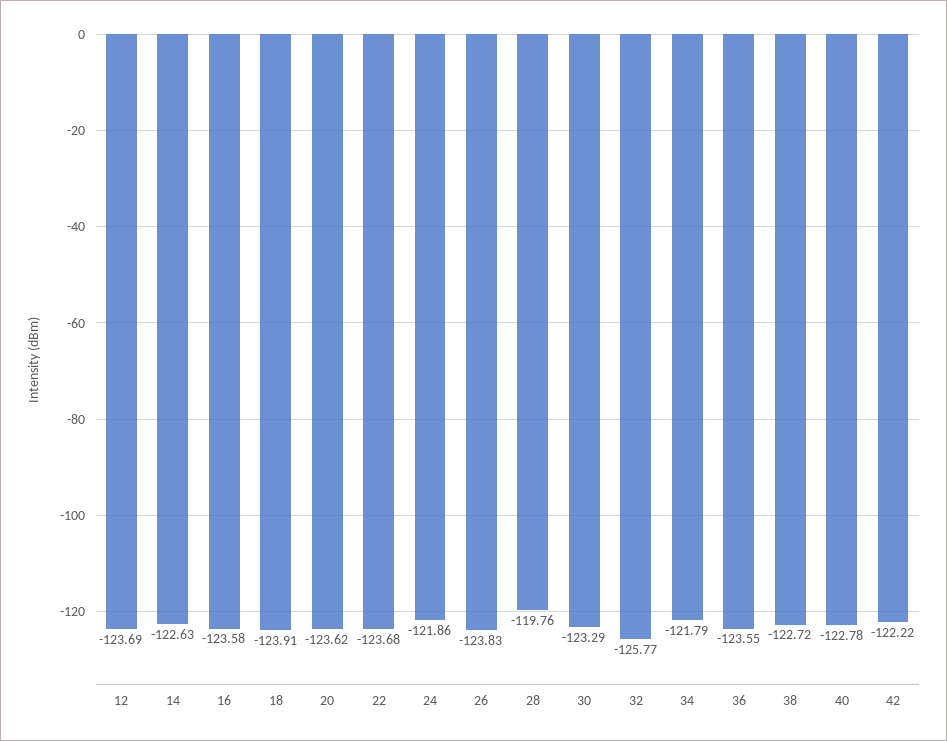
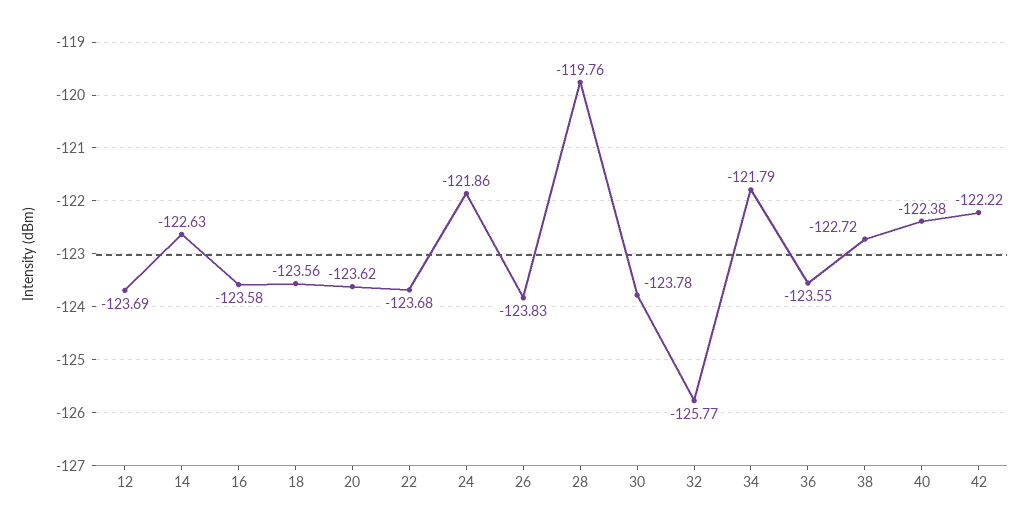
  {
    "12": -123.69,
    "14": -122.63,
    "16": -123.58,
-   "18": -123.91,
+   "18": -123.56,
    "20": -123.62,
    "22": -123.68,
    "24": -121.86,
    "26": -123.83,
    "28": -119.76,
-   "30": -123.29,
+   "30": -123.78,
    "32": -125.77,
    "34": -121.79,
    "36": -123.55,
    "38": -122.72,
-   "40": -122.78,
+   "40": -122.38,
    "42": -122.22
  }

